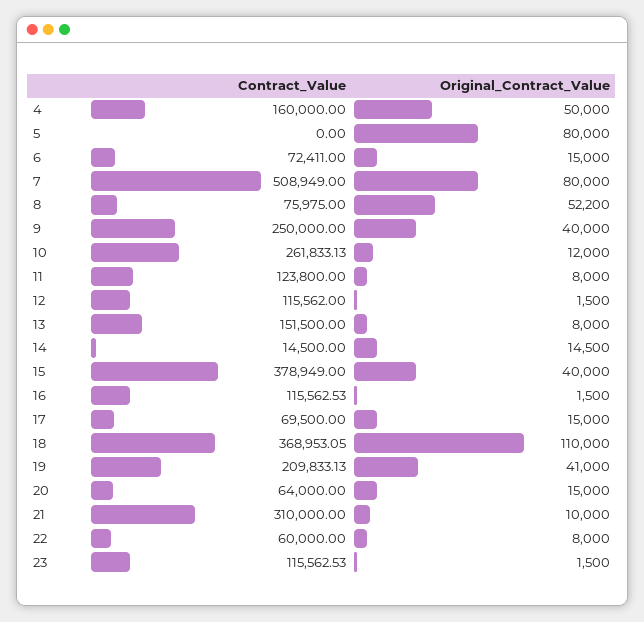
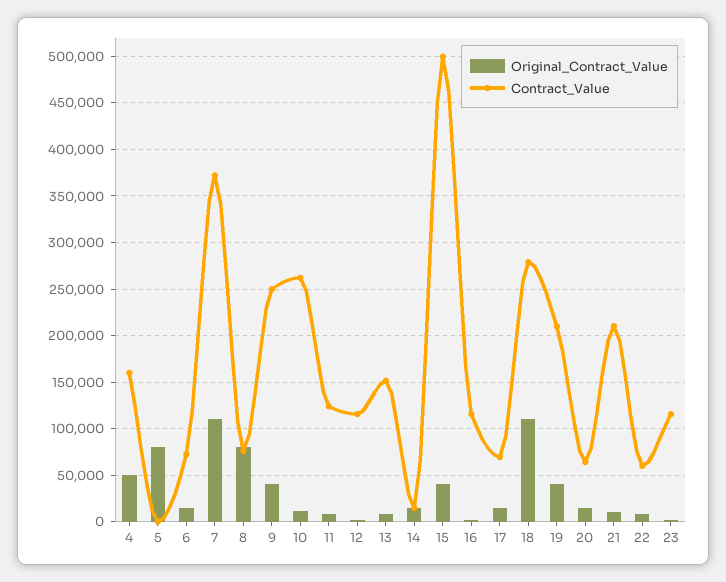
  {
    "Contract_Value": {
      "4": 160000,
      "5": 0,
      "6": 72411,
-     "7": 508949,
+     "7": 370000,
      "8": 75975,
      "9": 250000,
      "10": 261833.13,
      "11": 123800,
      "12": 115562,
      "13": 151500,
      "14": 14500,
-     "15": 378949,
+     "15": 500000,
      "16": 115562.53,
      "17": 69500,
-     "18": 368953.05,
+     "18": 280000,
      "19": 209833.13,
      "20": 64000,
-     "21": 310000,
+     "21": 210000,
      "22": 60000,
      "23": 115562.53
    },
    "Original_Contract_Value": {
      "4": 50000,
      "5": 80000,
      "6": 15000,
-     "7": 80000,
+     "7": 110000,
-     "8": 52200,
+     "8": 80000,
      "9": 40000,
      "10": 12000,
      "11": 8000,
      "12": 1500,
      "13": 8000,
      "14": 14500,
      "15": 40000,
      "16": 1500,
      "17": 15000,
      "18": 110000,
      "19": 41000,
      "20": 15000,
      "21": 10000,
      "22": 8000,
      "23": 1500
    }
  }

